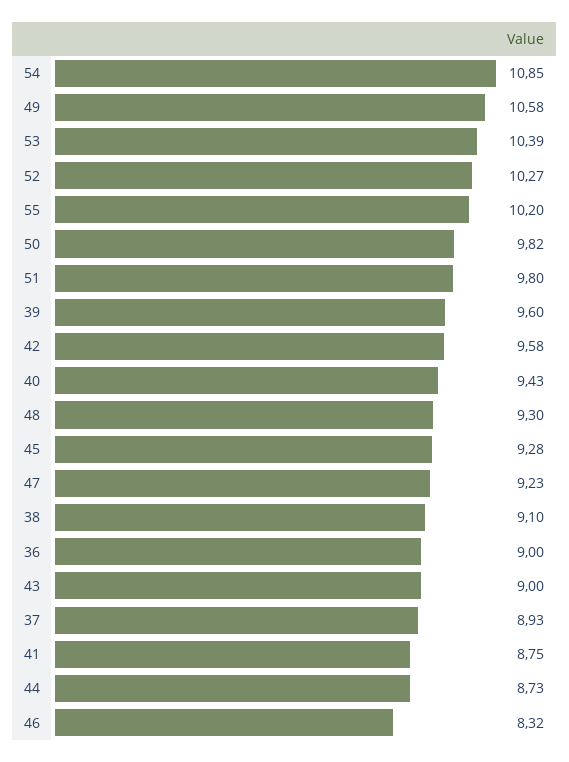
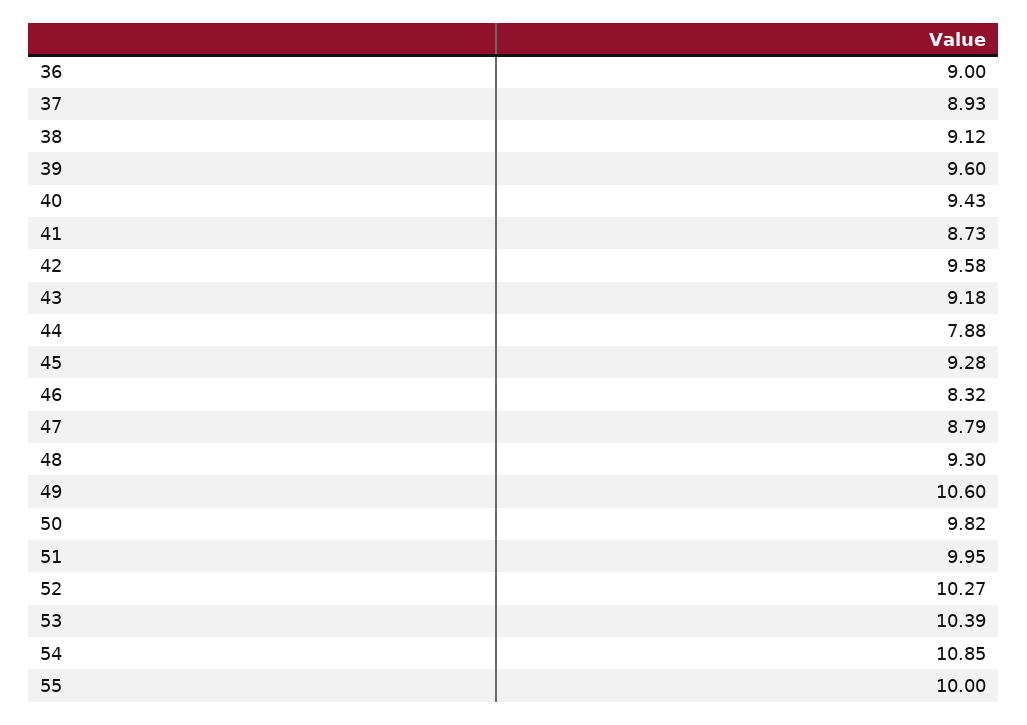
  {
    "54": 10.85,
-   "49": 10.58,
+   "49": 10.6,
    "53": 10.39,
    "52": 10.27,
-   "55": 10.2,
+   "55": 10,
    "50": 9.82,
-   "51": 9.8,
+   "51": 9.95,
    "39": 9.6,
    "42": 9.58,
    "40": 9.43,
    "48": 9.3,
    "45": 9.28,
-   "47": 9.23,
+   "47": 8.79,
-   "38": 9.1,
+   "38": 9.12,
    "36": 9,
-   "43": 9,
+   "43": 9.18,
    "37": 8.93,
-   "41": 8.75,
+   "41": 8.73,
-   "44": 8.73,
+   "44": 7.88,
    "46": 8.32
  }

